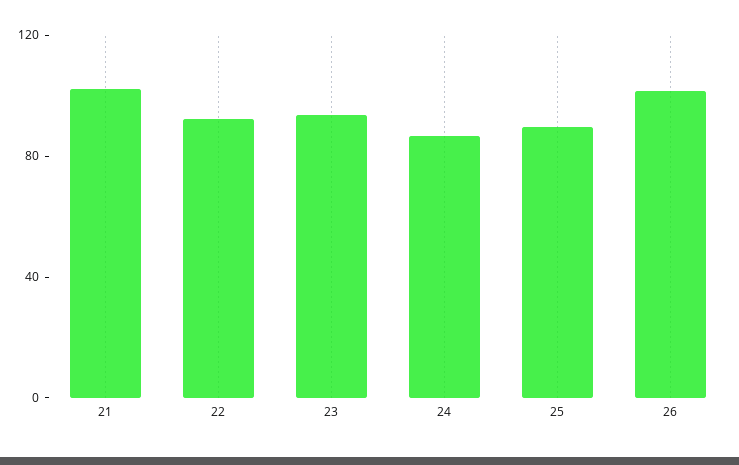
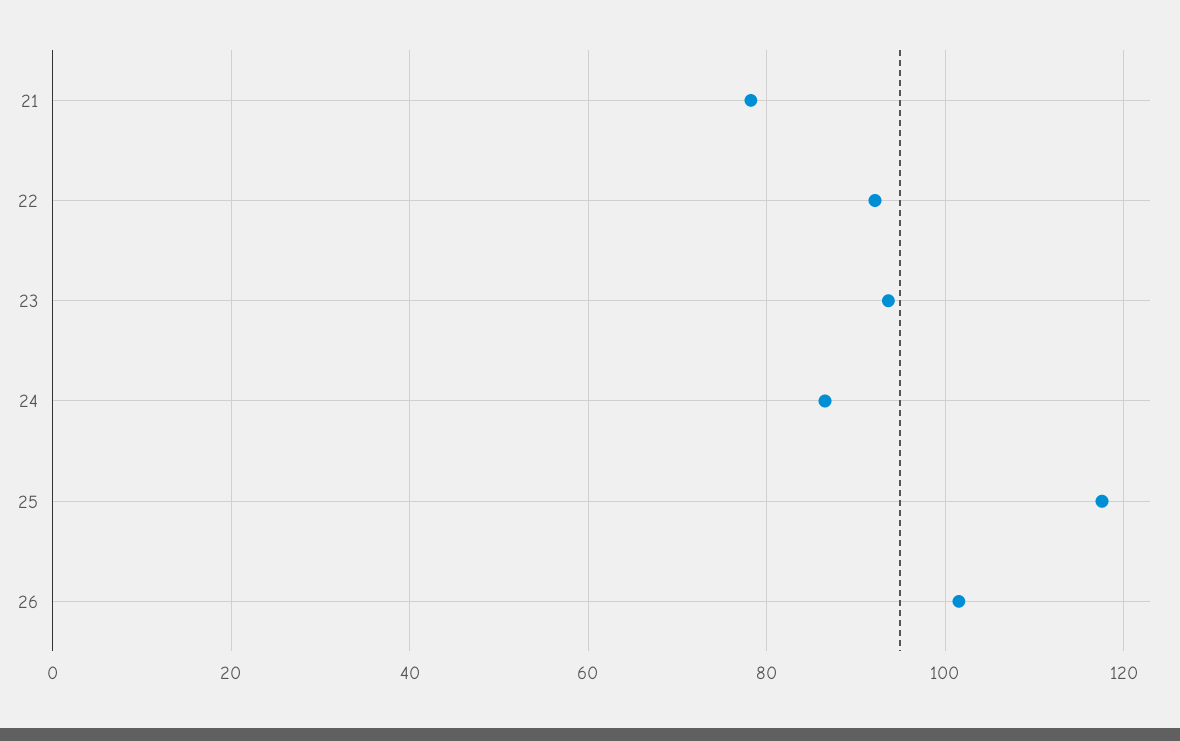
  {
-   "21": 100,
+   "21": 78,
    "22": 92,
    "23": 94,
    "24": 86,
-   "25": 90,
+   "25": 118,
    "26": 102
  }

